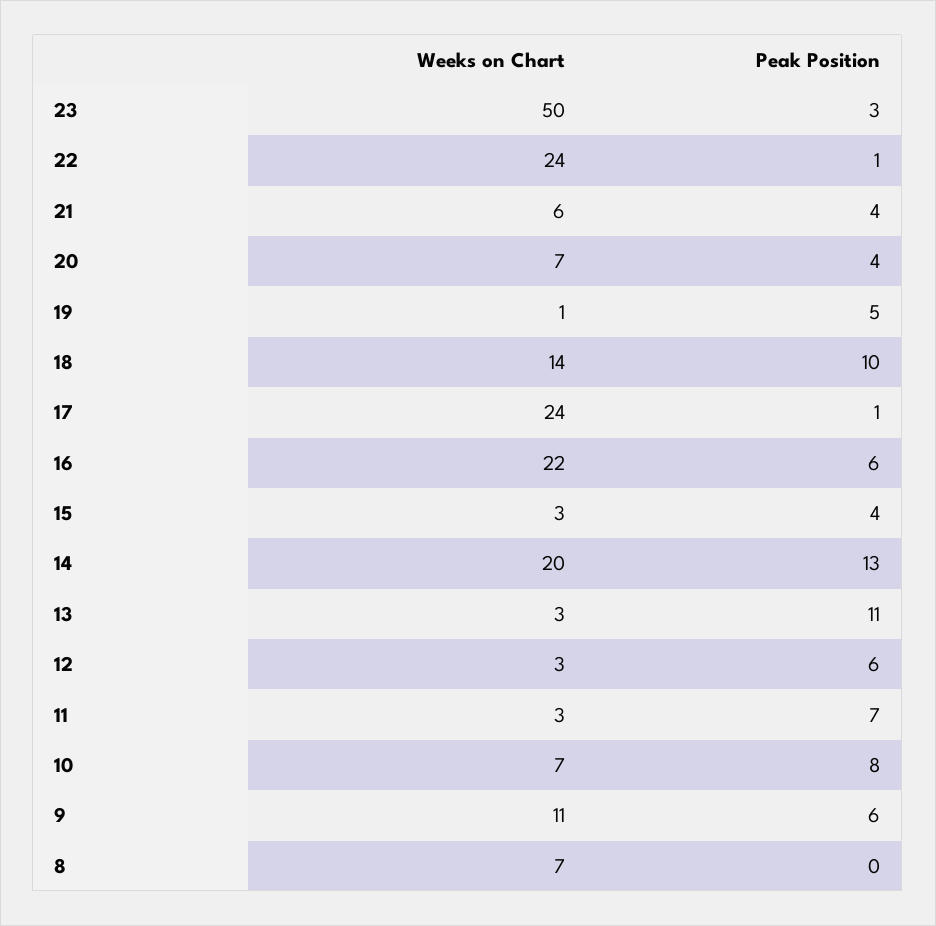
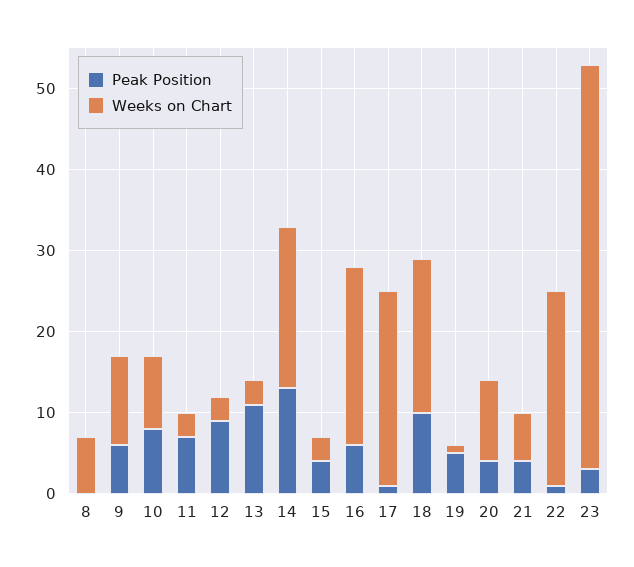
  {
    "Weeks on Chart": {
      "23": 50,
      "22": 24,
      "21": 6,
-     "20": 7,
+     "20": 10,
      "19": 1,
-     "18": 14,
+     "18": 19,
      "17": 24,
      "16": 22,
      "15": 3,
      "14": 20,
      "13": 3,
      "12": 3,
      "11": 3,
-     "10": 7,
+     "10": 9,
      "9": 11,
      "8": 7
    },
    "Peak Position": {
      "23": 3,
      "22": 1,
      "21": 4,
      "20": 4,
      "19": 5,
      "18": 10,
      "17": 1,
      "16": 6,
      "15": 4,
      "14": 13,
      "13": 11,
-     "12": 6,
+     "12": 9,
      "11": 7,
      "10": 8,
      "9": 6,
      "8": 0
    }
  }

